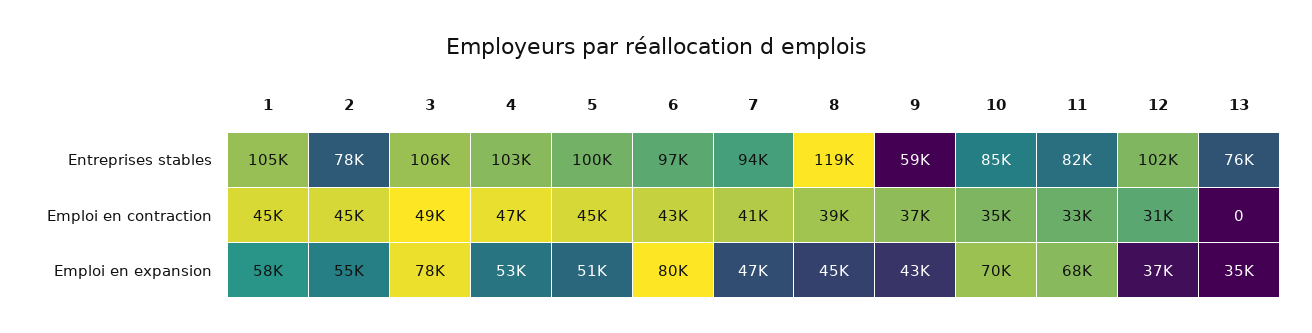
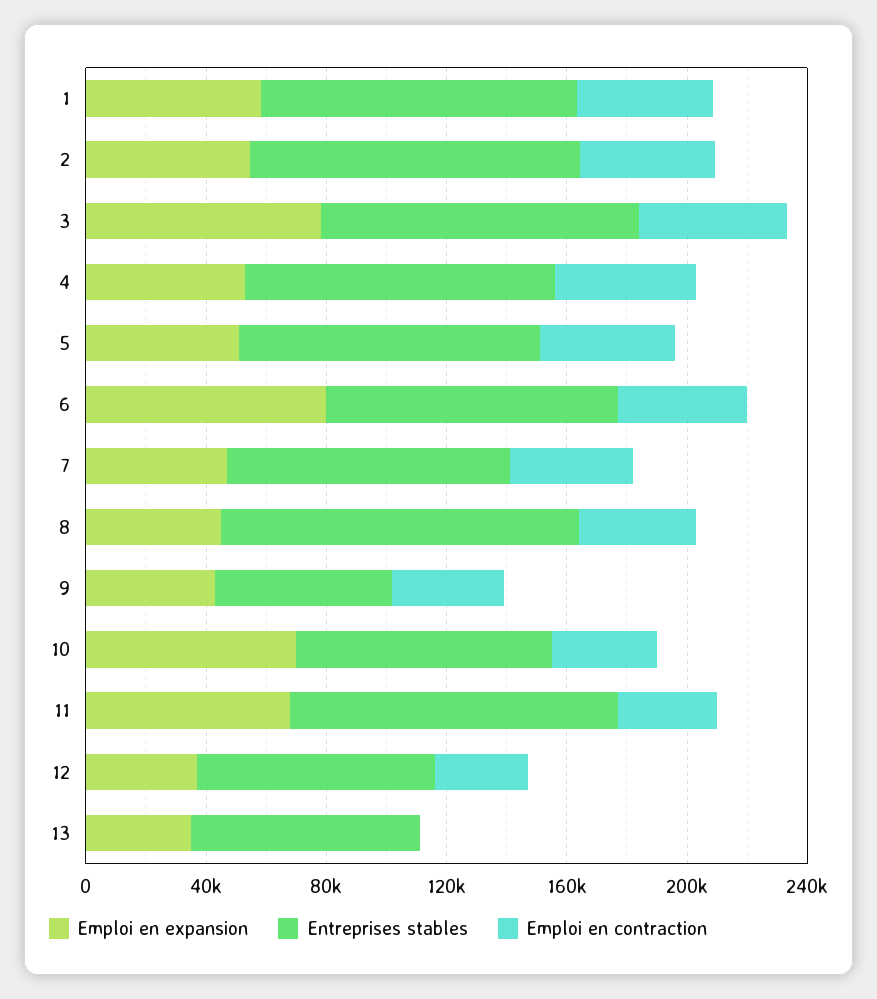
  {
    "Entreprises stables": {
      "1": 105000,
-     "2": 78000,
+     "2": 110000,
      "3": 106000,
      "4": 103000,
      "5": 100000,
      "6": 97000,
      "7": 94000,
      "8": 119000,
      "9": 59000,
      "10": 85000,
-     "11": 82000,
+     "11": 110000,
-     "12": 102000,
+     "12": 80000,
      "13": 76000
    },
    "Emploi en contraction": {
      "1": 45000,
      "2": 45000,
      "3": 49000,
      "4": 47000,
      "5": 45000,
      "6": 43000,
      "7": 41000,
      "8": 39000,
      "9": 37000,
      "10": 35000,
      "11": 33000,
      "12": 31000,
      "13": 0
    },
    "Emploi en expansion": {
      "1": 58000,
      "2": 55000,
      "3": 78000,
      "4": 53000,
      "5": 51000,
      "6": 80000,
      "7": 47000,
      "8": 45000,
      "9": 43000,
      "10": 70000,
      "11": 68000,
      "12": 37000,
      "13": 35000
    }
  }

